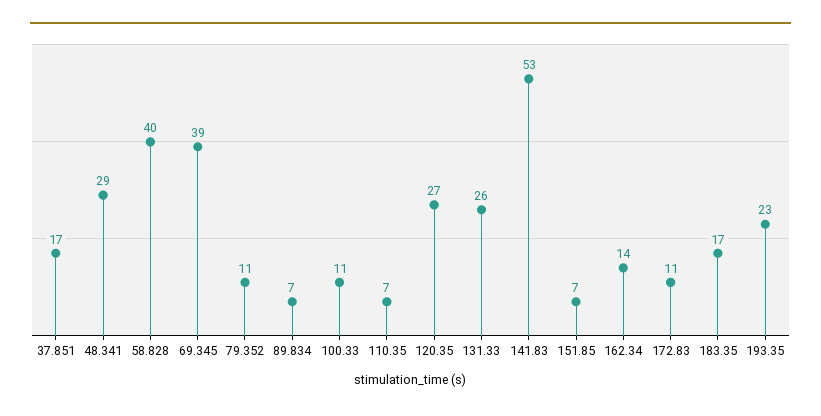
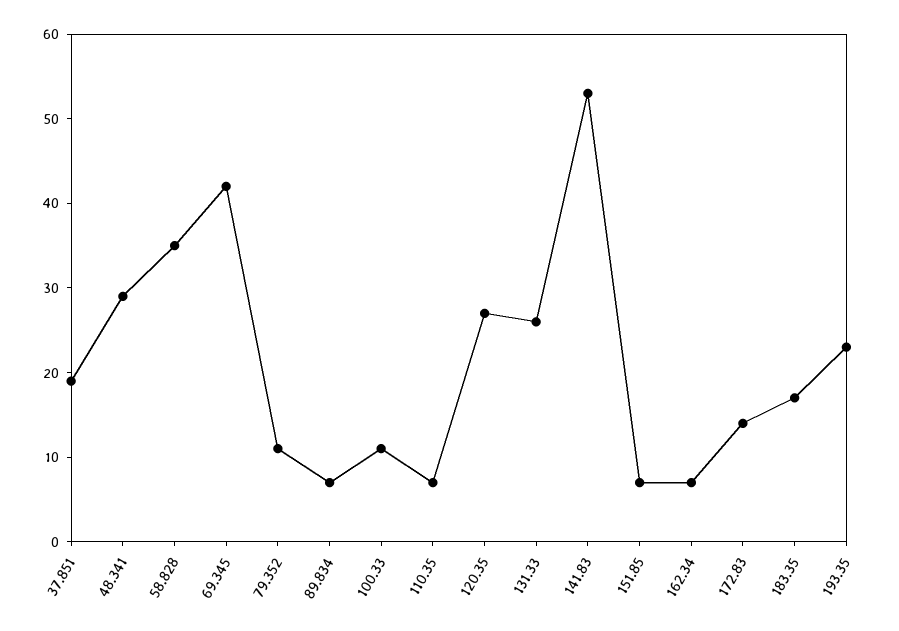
  {
-   "37.851": 17,
+   "37.851": 19,
    "48.341": 29,
-   "58.828": 40,
+   "58.828": 35,
-   "69.345": 39,
+   "69.345": 42,
    "79.352": 11,
    "89.834": 7,
    "100.33": 11,
    "110.35": 7,
    "120.35": 27,
    "131.33": 26,
    "141.83": 53,
    "151.85": 7,
-   "162.34": 14,
+   "162.34": 7,
-   "172.83": 11,
+   "172.83": 14,
    "183.35": 17,
    "193.35": 23
  }

